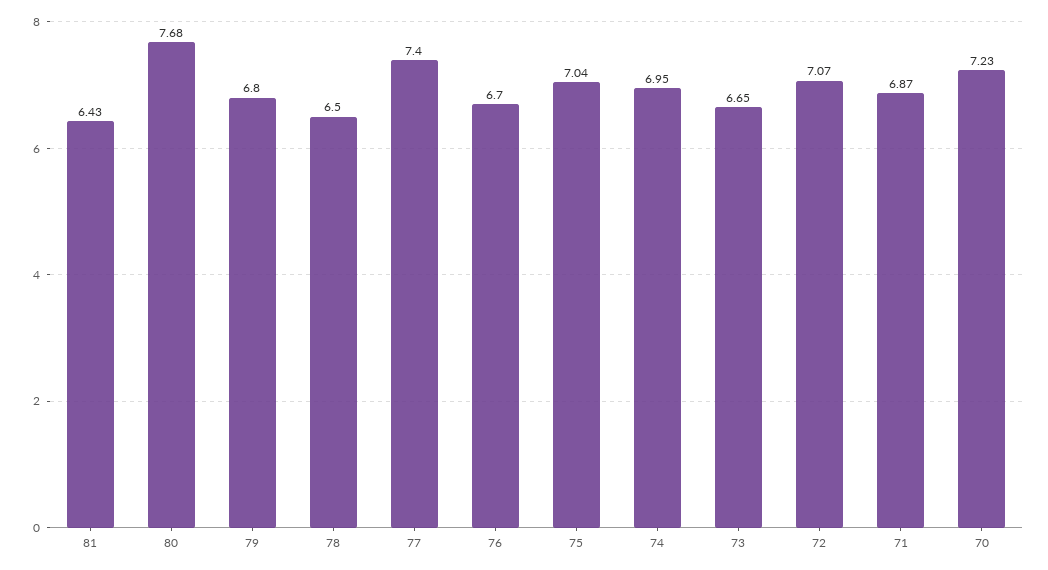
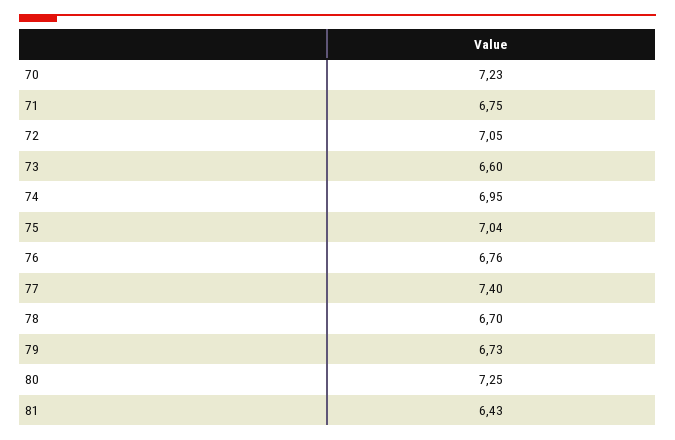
  {
    "81": 6.43,
-   "80": 7.68,
+   "80": 7.25,
-   "79": 6.8,
+   "79": 6.73,
-   "78": 6.5,
+   "78": 6.7,
    "77": 7.4,
-   "76": 6.7,
+   "76": 6.76,
    "75": 7.04,
    "74": 6.95,
-   "73": 6.65,
+   "73": 6.6,
-   "72": 7.07,
+   "72": 7.05,
-   "71": 6.87,
+   "71": 6.75,
    "70": 7.23
  }

